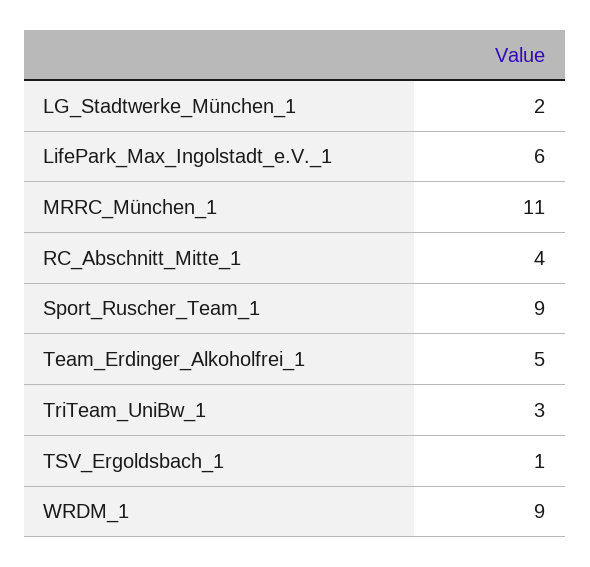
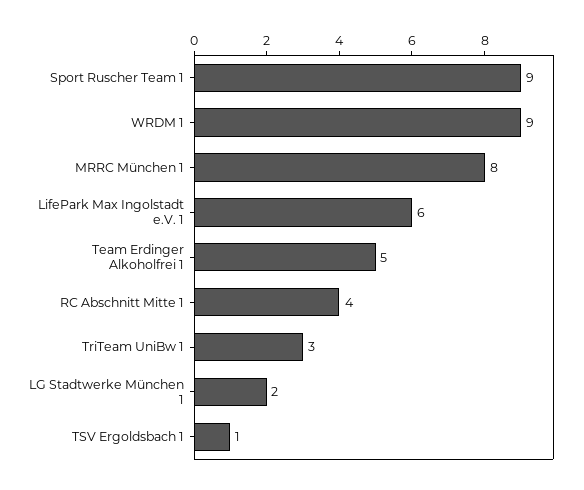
  {
    "LG_Stadtwerke_München_1": 2,
    "LifePark_Max_Ingolstadt_e.V._1": 6,
-   "MRRC_München_1": 11,
+   "MRRC_München_1": 8,
    "RC_Abschnitt_Mitte_1": 4,
    "Sport_Ruscher_Team_1": 9,
    "Team_Erdinger_Alkoholfrei_1": 5,
    "TriTeam_UniBw_1": 3,
    "TSV_Ergoldsbach_1": 1,
    "WRDM_1": 9
  }

